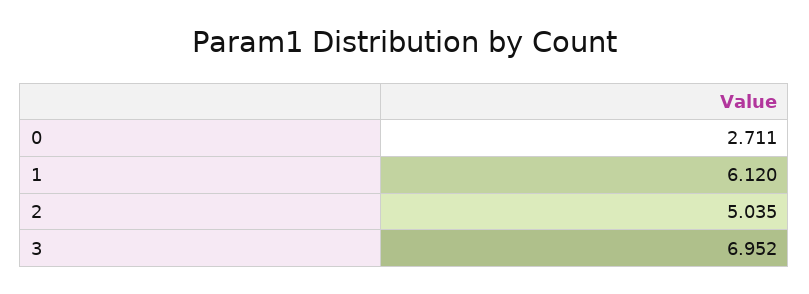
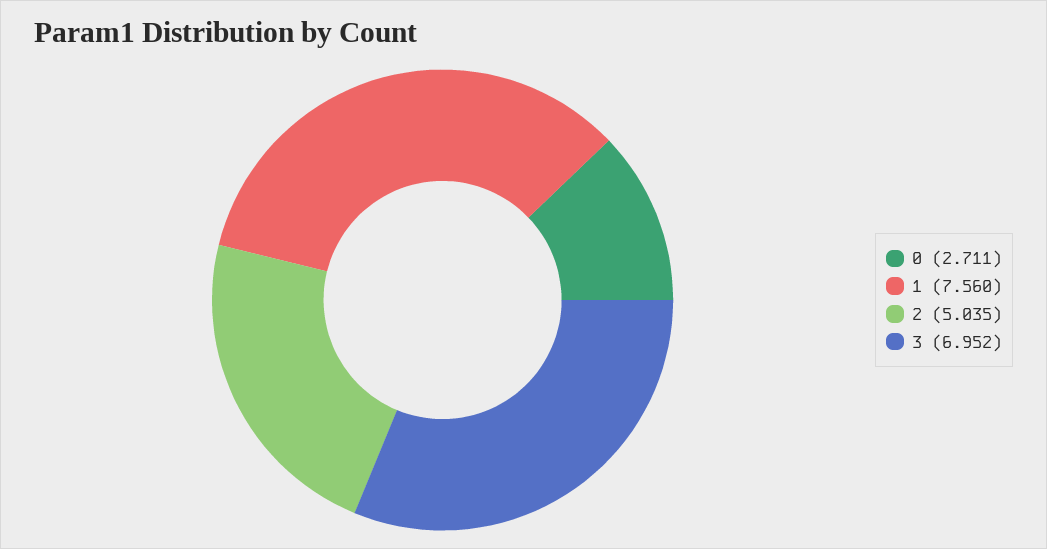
  {
    "0": 2.711,
-   "1": 6.12,
+   "1": 7.56,
    "2": 5.035,
    "3": 6.952
  }

